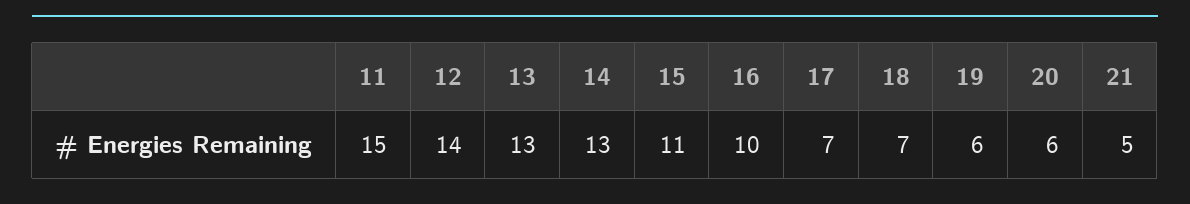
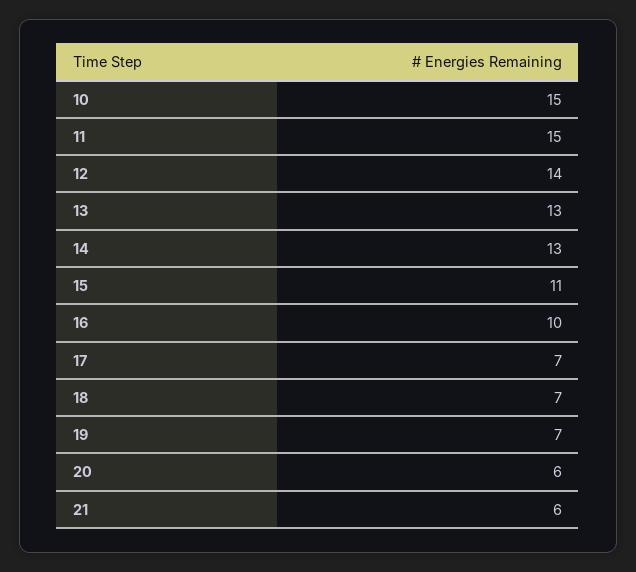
  {
    "11": 15,
    "12": 14,
    "13": 13,
    "14": 13,
    "15": 11,
    "16": 10,
    "17": 7,
    "18": 7,
-   "19": 6,
+   "19": 7,
    "20": 6,
-   "21": 5
+   "21": 6,
+   "10": 15
  }

